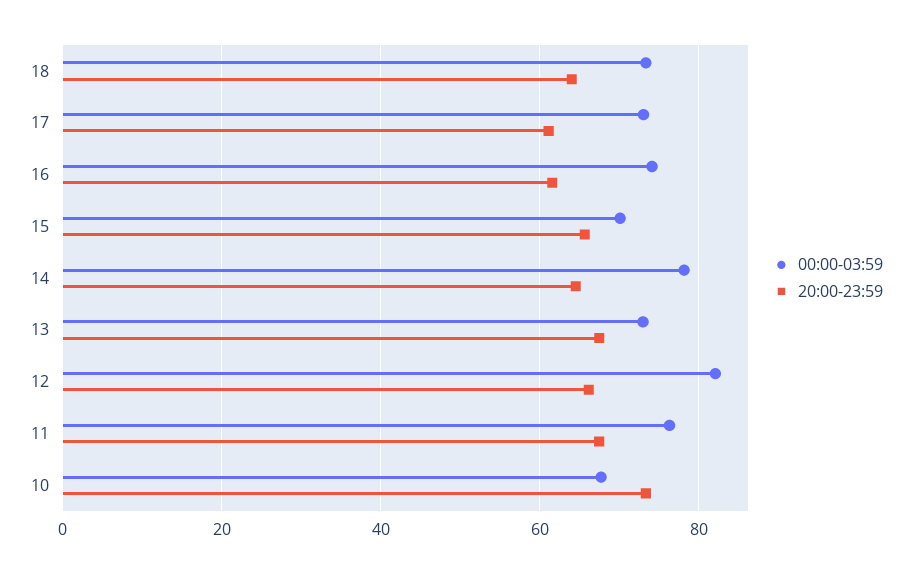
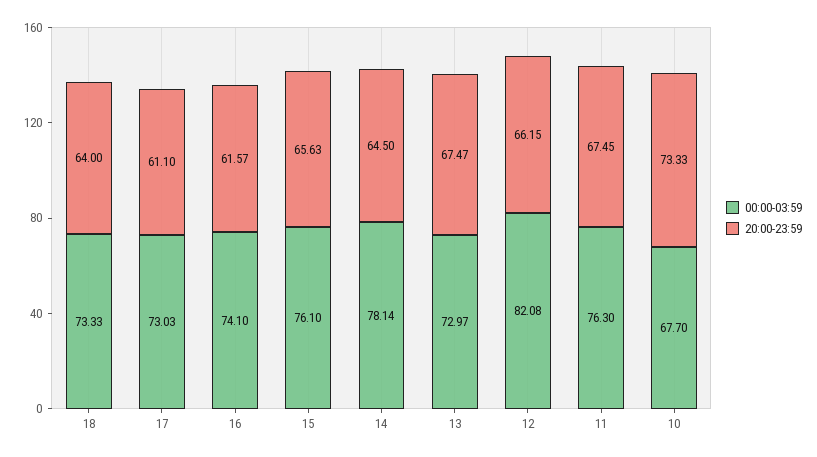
  {
    "00:00-03:59": {
      "18": 73.33,
      "17": 73.03,
      "16": 74.1,
-     "15": 70,
+     "15": 76.1,
      "14": 78.14,
      "13": 72.97,
      "12": 82.08,
      "11": 76.3,
      "10": 67.7
    },
    "20:00-23:59": {
      "18": 64,
      "17": 61.1,
      "16": 61.57,
      "15": 65.63,
      "14": 64.5,
      "13": 67.47,
      "12": 66.15,
      "11": 67.45,
      "10": 73.33
    }
  }

